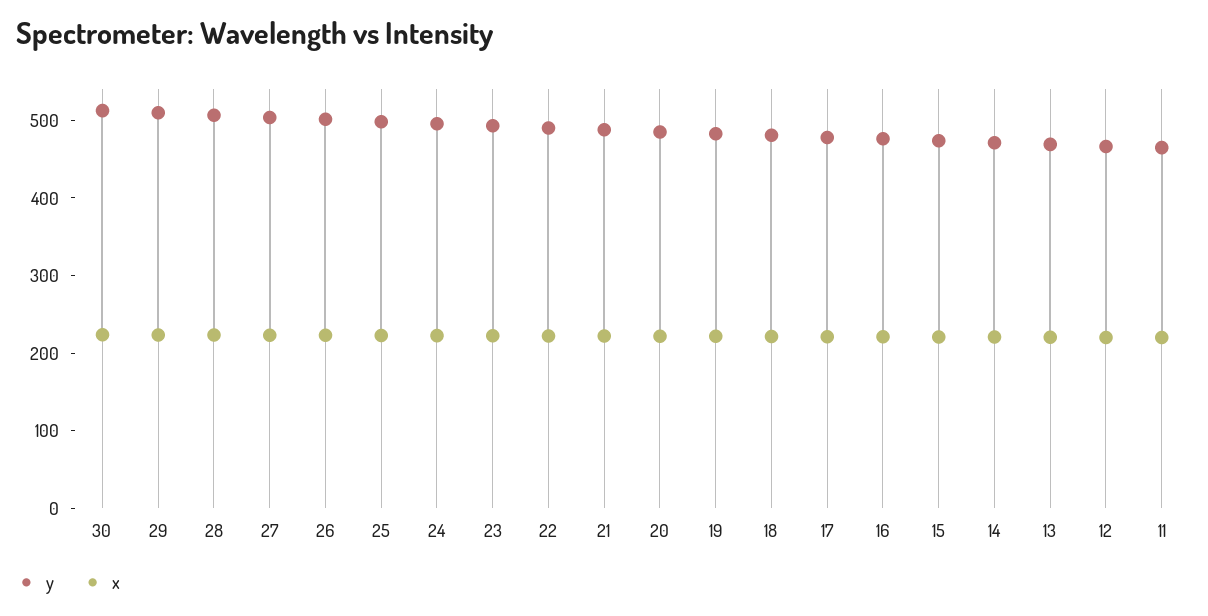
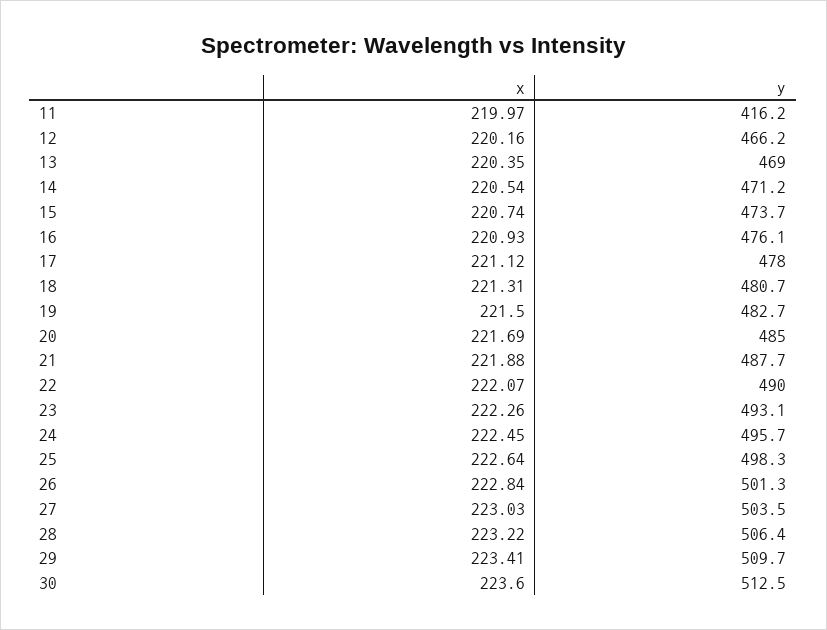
  {
    "y": {
      "30": 512.5,
      "29": 509.7,
      "28": 506.4,
      "27": 503.5,
      "26": 501.3,
      "25": 498.3,
      "24": 495.7,
      "23": 493.1,
      "22": 490,
      "21": 487.7,
      "20": 485,
      "19": 482.7,
      "18": 480.7,
      "17": 478,
      "16": 476.1,
      "15": 473.7,
      "14": 471.2,
      "13": 469,
      "12": 466.2,
-     "11": 460
+     "11": 416.2
    },
    "x": {
      "30": 223.6,
      "29": 223.41,
      "28": 223.22,
      "27": 223.03,
      "26": 222.84,
      "25": 222.64,
      "24": 222.45,
      "23": 222.26,
      "22": 222.07,
      "21": 221.88,
      "20": 221.69,
      "19": 221.5,
      "18": 221.31,
      "17": 221.12,
      "16": 220.93,
      "15": 220.74,
      "14": 220.54,
      "13": 220.35,
      "12": 220.16,
      "11": 219.97
    }
  }

